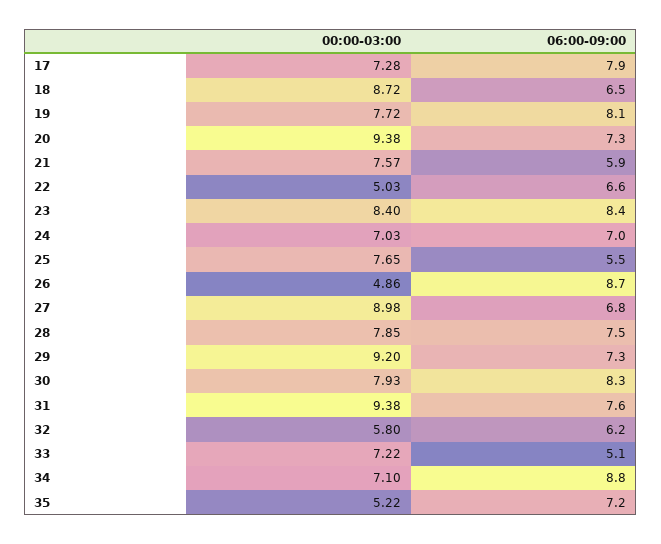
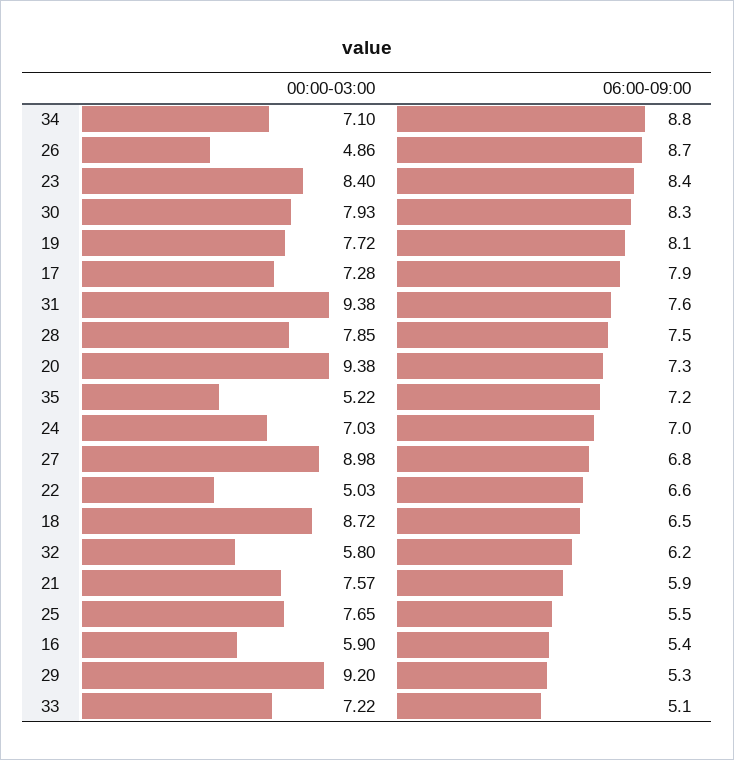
  {
    "00:00-03:00": {
      "17": 7.28,
      "18": 8.72,
      "19": 7.72,
      "20": 9.38,
      "21": 7.57,
      "22": 5.03,
      "23": 8.4,
      "24": 7.03,
      "25": 7.65,
      "26": 4.86,
      "27": 8.98,
      "28": 7.85,
      "29": 9.2,
      "30": 7.93,
      "31": 9.38,
      "32": 5.8,
      "33": 7.22,
      "34": 7.1,
-     "35": 5.22
+     "35": 5.22,
+     "16": 5.9
    },
    "06:00-09:00": {
      "17": 7.9,
      "18": 6.5,
      "19": 8.1,
      "20": 7.3,
      "21": 5.9,
      "22": 6.6,
      "23": 8.4,
      "24": 7,
      "25": 5.5,
      "26": 8.7,
      "27": 6.8,
      "28": 7.5,
-     "29": 7.3,
+     "29": 5.3,
      "30": 8.3,
      "31": 7.6,
      "32": 6.2,
      "33": 5.1,
      "34": 8.8,
-     "35": 7.2
+     "35": 7.2,
+     "16": 5.4
    }
  }

